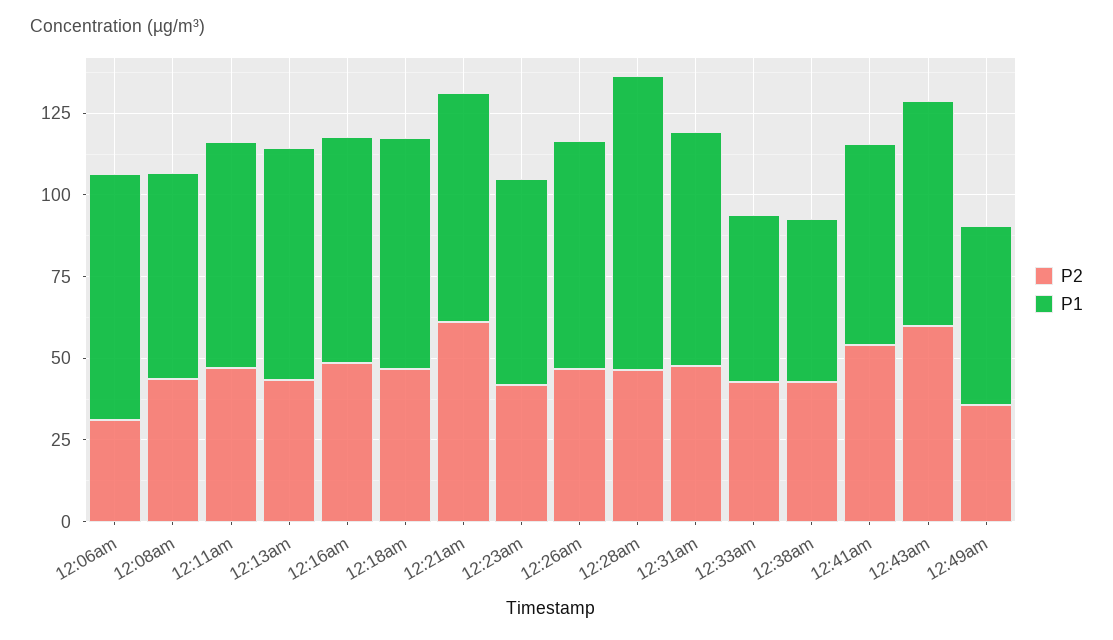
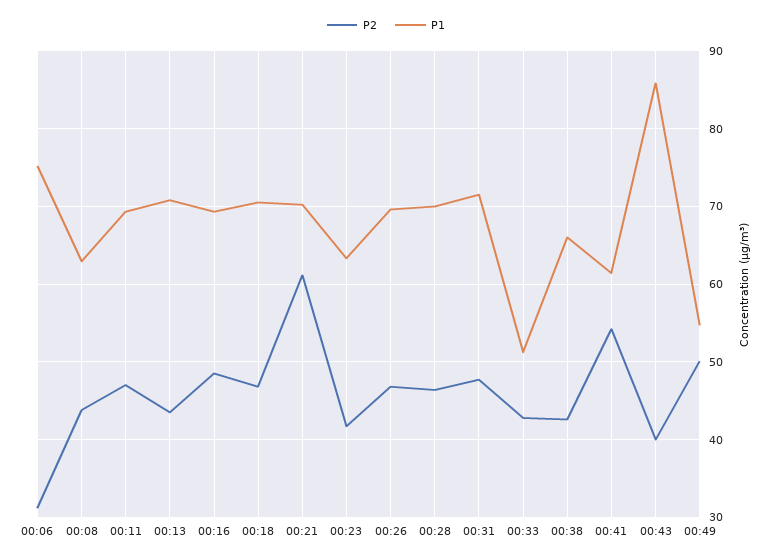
  {
    "P2": {
      "12:06am": 31,
      "12:08am": 44,
      "12:11am": 47,
      "12:13am": 44,
      "12:16am": 49,
      "12:18am": 47,
      "12:21am": 61,
      "12:23am": 42,
      "12:26am": 47,
      "12:28am": 46,
      "12:31am": 48,
      "12:33am": 43,
      "12:38am": 43,
      "12:41am": 54,
-     "12:43am": 60,
+     "12:43am": 40,
-     "12:49am": 35
+     "12:49am": 50
    },
    "P1": {
      "12:06am": 75,
      "12:08am": 63,
      "12:11am": 69,
      "12:13am": 71,
      "12:16am": 69,
      "12:18am": 71,
      "12:21am": 70,
      "12:23am": 63,
      "12:26am": 70,
-     "12:28am": 90,
+     "12:28am": 70,
      "12:31am": 72,
      "12:33am": 51,
-     "12:38am": 50,
+     "12:38am": 66,
      "12:41am": 61,
-     "12:43am": 70,
+     "12:43am": 86,
      "12:49am": 55
    }
  }

